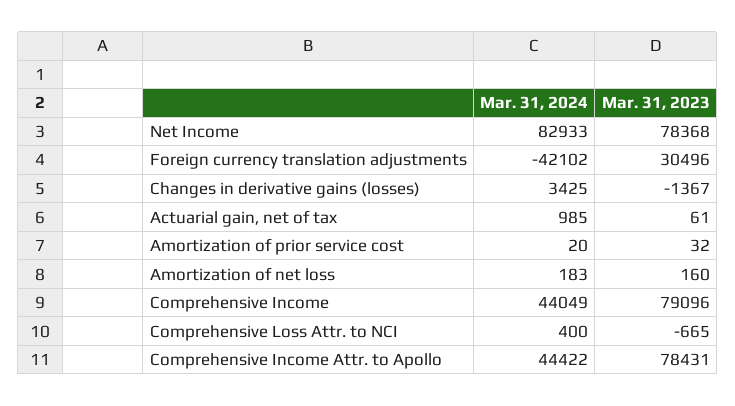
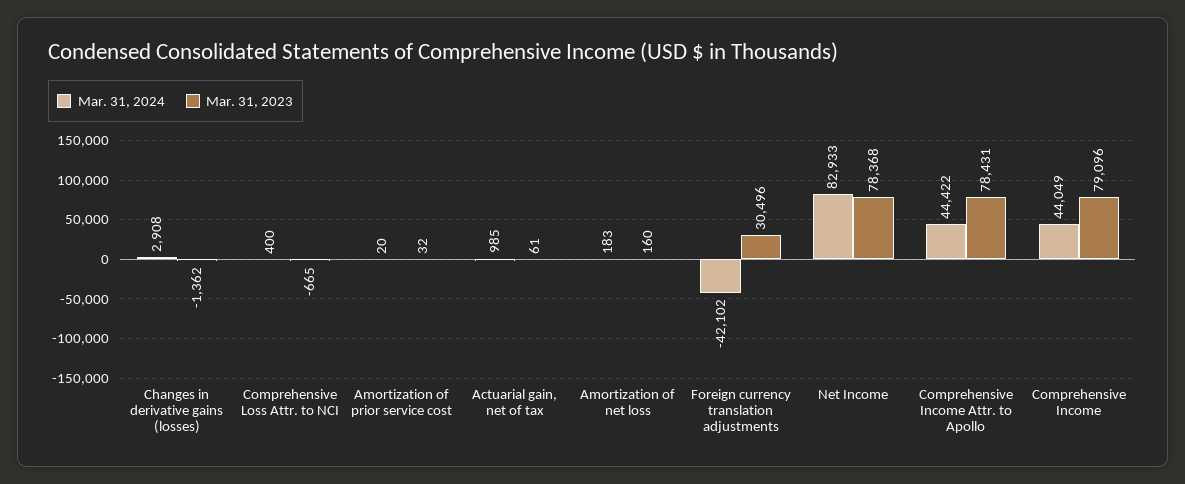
  {
    "Mar. 31, 2024": {
      "Net Income": 82933,
      "Foreign currency translation adjustments": -42102,
-     "Changes in derivative gains (losses)": 3425,
+     "Changes in derivative gains (losses)": 2908,
      "Actuarial gain, net of tax": 985,
      "Amortization of prior service cost": 20,
      "Amortization of net loss": 183,
      "Comprehensive Income": 44049,
      "Comprehensive Loss Attr. to NCI": 400,
      "Comprehensive Income Attr. to Apollo": 44422
    },
    "Mar. 31, 2023": {
      "Net Income": 78368,
      "Foreign currency translation adjustments": 30496,
-     "Changes in derivative gains (losses)": -1367,
+     "Changes in derivative gains (losses)": -1362,
      "Actuarial gain, net of tax": 61,
      "Amortization of prior service cost": 32,
      "Amortization of net loss": 160,
      "Comprehensive Income": 79096,
      "Comprehensive Loss Attr. to NCI": -665,
      "Comprehensive Income Attr. to Apollo": 78431
    }
  }

